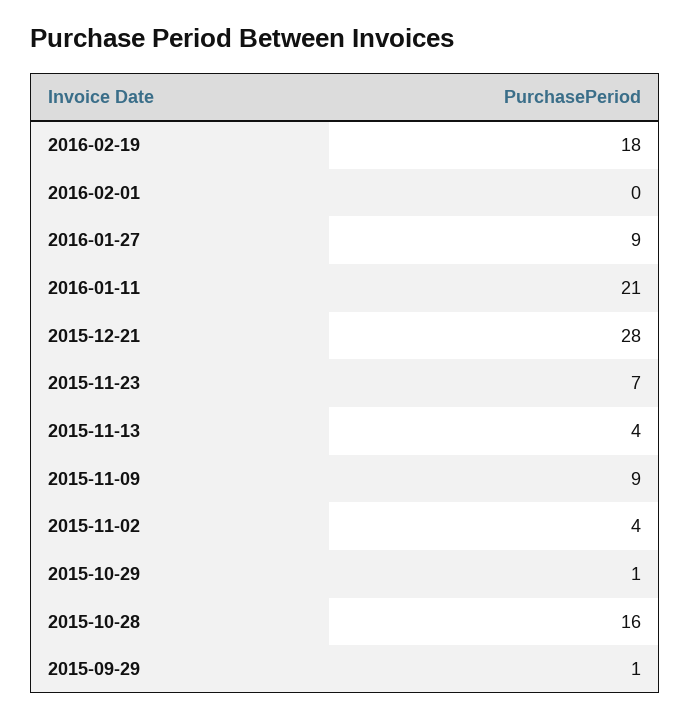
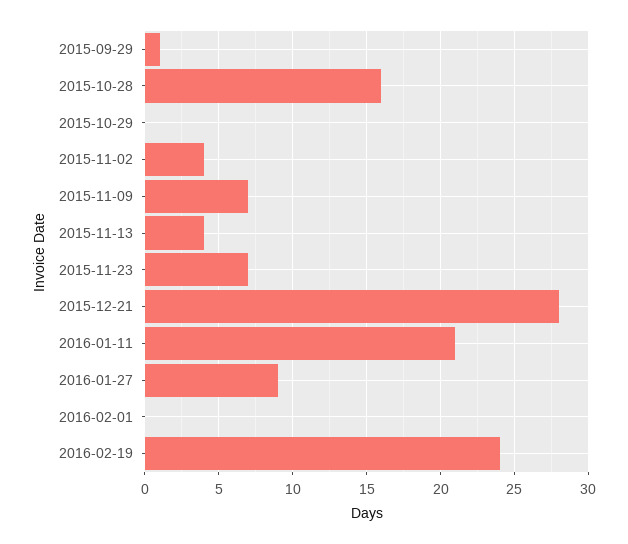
  {
-   "2016-02-19": 18,
+   "2016-02-19": 24,
    "2016-02-01": 0,
    "2016-01-27": 9,
    "2016-01-11": 21,
    "2015-12-21": 28,
    "2015-11-23": 7,
    "2015-11-13": 4,
-   "2015-11-09": 9,
+   "2015-11-09": 7,
    "2015-11-02": 4,
-   "2015-10-29": 1,
+   "2015-10-29": 0,
    "2015-10-28": 16,
    "2015-09-29": 1
  }

